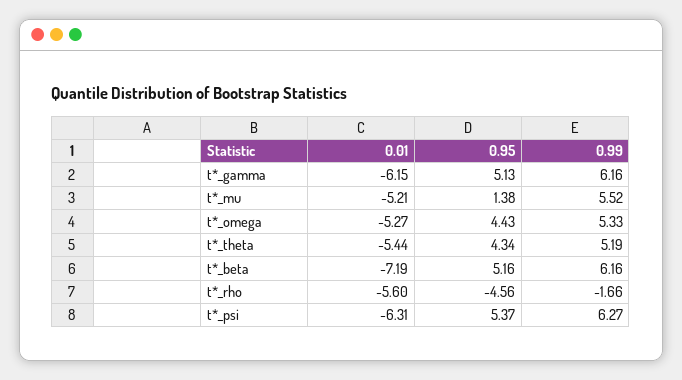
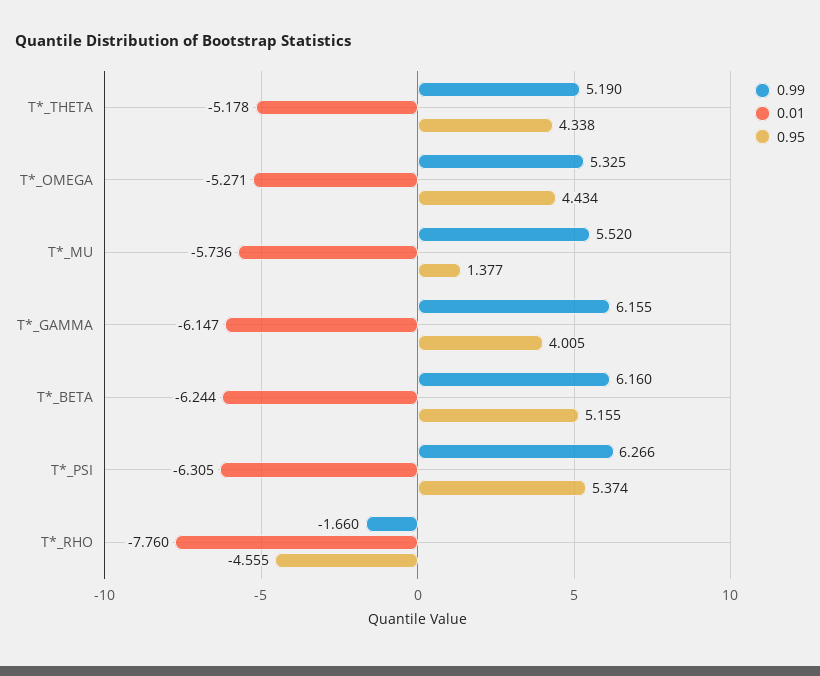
  {
    "0.01": {
      "t*_gamma": -6.147,
-     "t*_mu": -5.21,
+     "t*_mu": -5.736,
      "t*_omega": -5.271,
-     "t*_theta": -5.44,
+     "t*_theta": -5.178,
-     "t*_beta": -7.19,
+     "t*_beta": -6.244,
-     "t*_rho": -5.6,
+     "t*_rho": -7.76,
      "t*_psi": -6.305
    },
    "0.95": {
-     "t*_gamma": 5.13,
+     "t*_gamma": 4.005,
      "t*_mu": 1.377,
      "t*_omega": 4.434,
      "t*_theta": 4.338,
      "t*_beta": 5.155,
      "t*_rho": -4.555,
      "t*_psi": 5.374
    },
    "0.99": {
      "t*_gamma": 6.155,
      "t*_mu": 5.52,
      "t*_omega": 5.325,
      "t*_theta": 5.19,
      "t*_beta": 6.16,
      "t*_rho": -1.66,
      "t*_psi": 6.266
    }
  }

